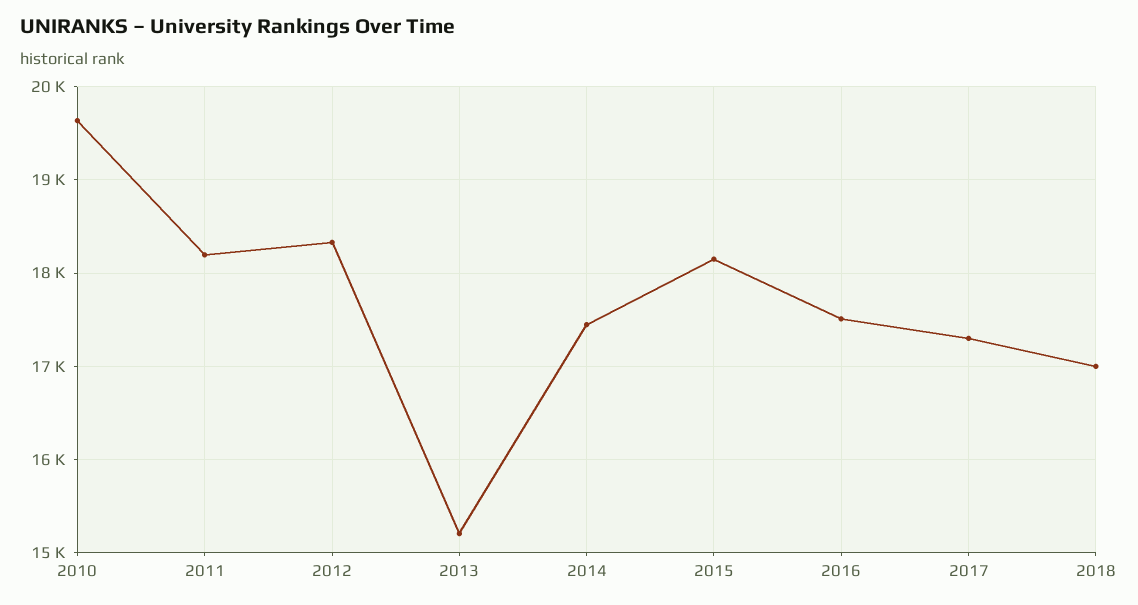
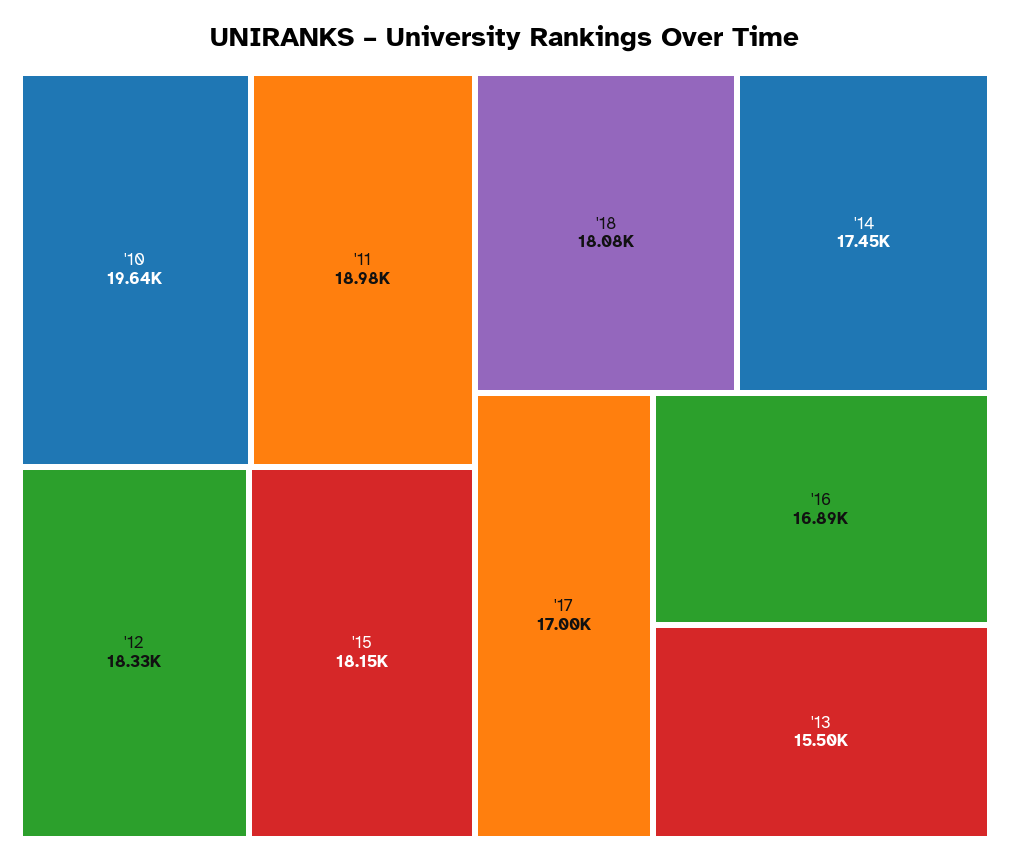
  {
    "2010": 19640,
-   "2011": 18200,
+   "2011": 18980,
    "2012": 18330,
-   "2013": 15200,
+   "2013": 15500,
    "2014": 17450,
    "2015": 18150,
-   "2016": 17500,
+   "2016": 16890,
-   "2017": 17300,
+   "2017": 17000,
-   "2018": 17000
+   "2018": 18080
  }

